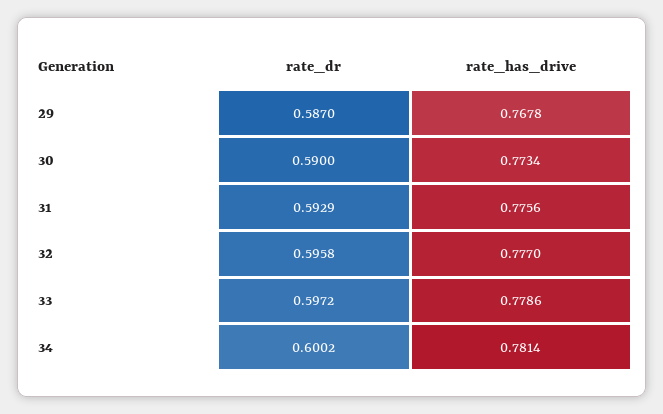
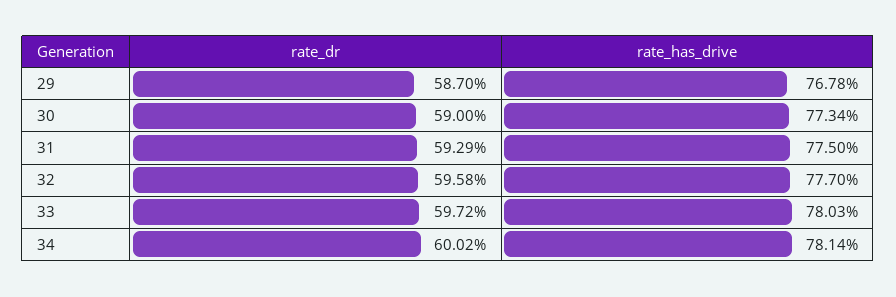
  {
    "rate_dr": {
      "29": 0.587,
      "30": 0.59,
      "31": 0.5929,
      "32": 0.5958,
      "33": 0.5972,
      "34": 0.6002
    },
    "rate_has_drive": {
      "29": 0.7678,
      "30": 0.7734,
-     "31": 0.7756,
+     "31": 0.775,
      "32": 0.777,
-     "33": 0.7786,
+     "33": 0.7803,
      "34": 0.7814
    }
  }

